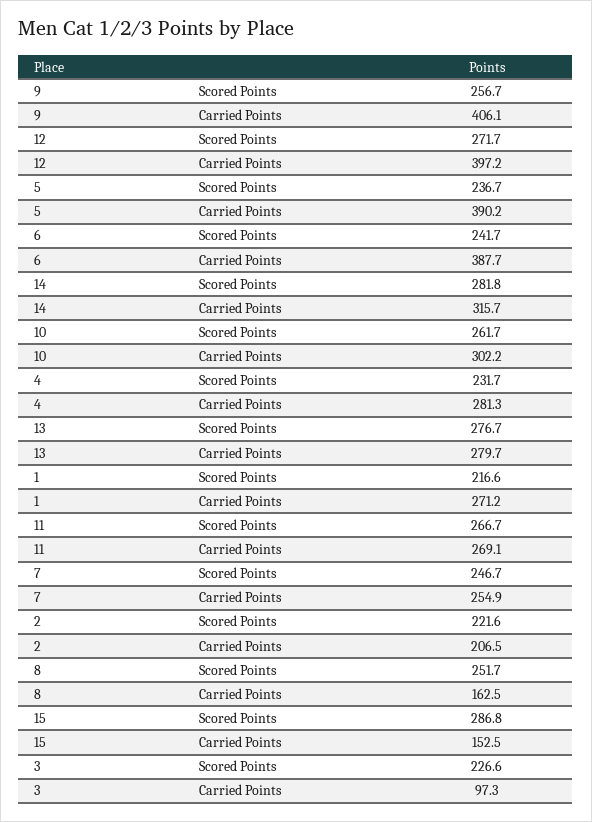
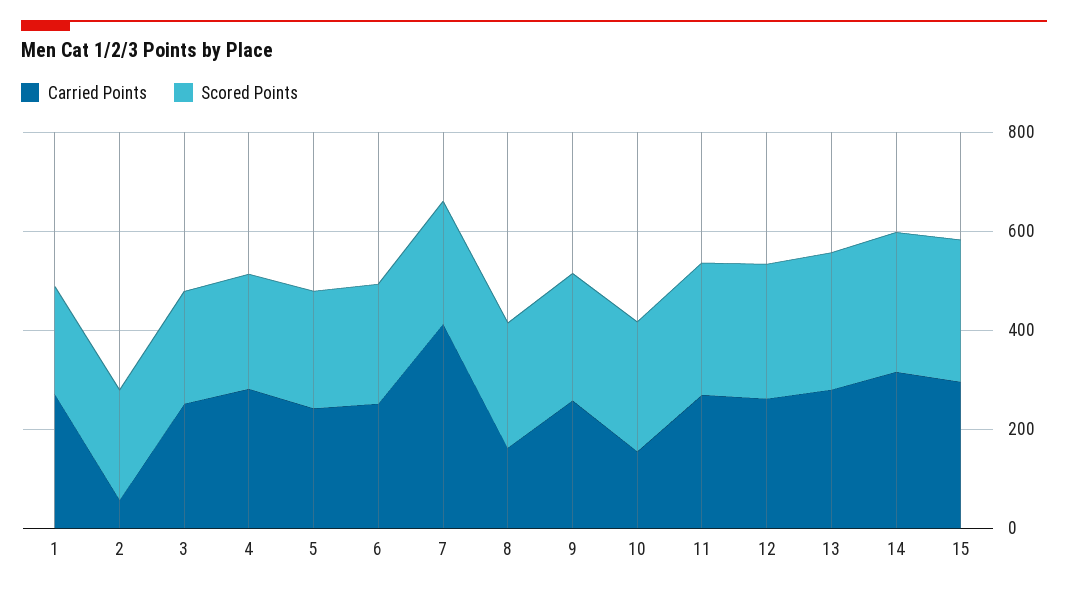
  {
    "Scored Points": {
      "9": 256.7,
      "12": 271.7,
      "5": 236.7,
      "6": 241.7,
      "14": 281.8,
      "10": 261.7,
      "4": 231.7,
      "13": 276.7,
      "1": 216.6,
      "11": 266.7,
      "7": 246.7,
      "2": 221.6,
      "8": 251.7,
      "15": 286.8,
      "3": 226.6
    },
    "Carried Points": {
-     "9": 406.1,
+     "9": 250,
-     "12": 397.2,
+     "12": 250,
-     "5": 390.2,
+     "5": 250,
-     "6": 387.7,
+     "6": 250,
      "14": 315.7,
-     "10": 302.2,
+     "10": 150,
      "4": 281.3,
      "13": 279.7,
      "1": 271.2,
      "11": 269.1,
-     "7": 254.9,
+     "7": 400,
-     "2": 206.5,
+     "2": 50,
      "8": 162.5,
-     "15": 152.5,
+     "15": 300,
-     "3": 97.3
+     "3": 250
    }
  }

